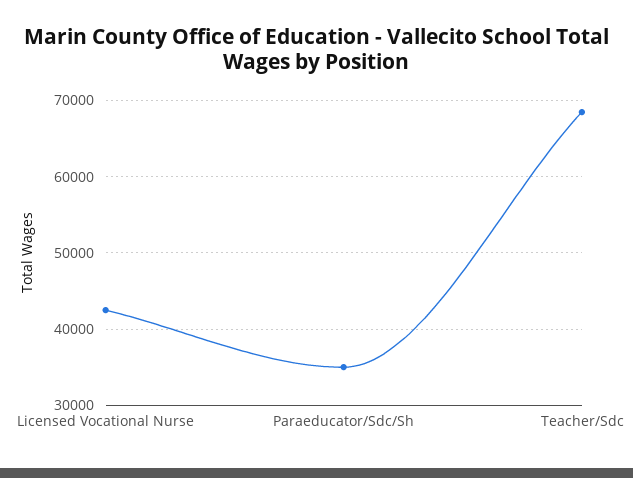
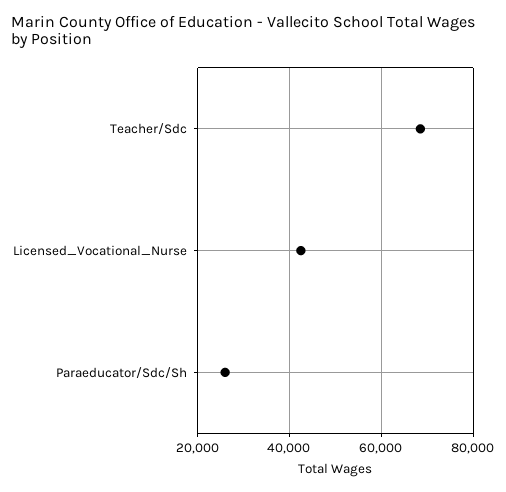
  {
    "Licensed Vocational Nurse": 42000,
-   "Paraeducator/Sdc/Sh": 35000,
+   "Paraeducator/Sdc/Sh": 26000,
    "Teacher/Sdc": 68000
  }

